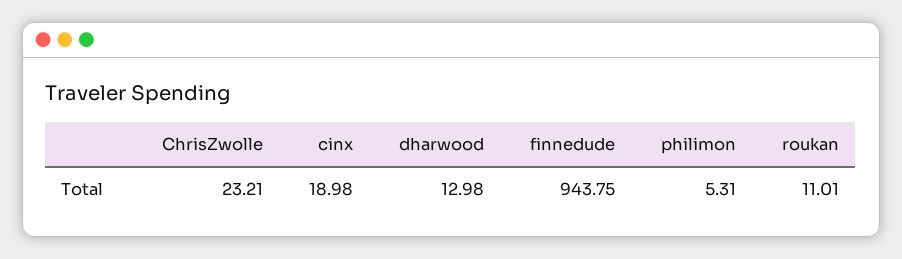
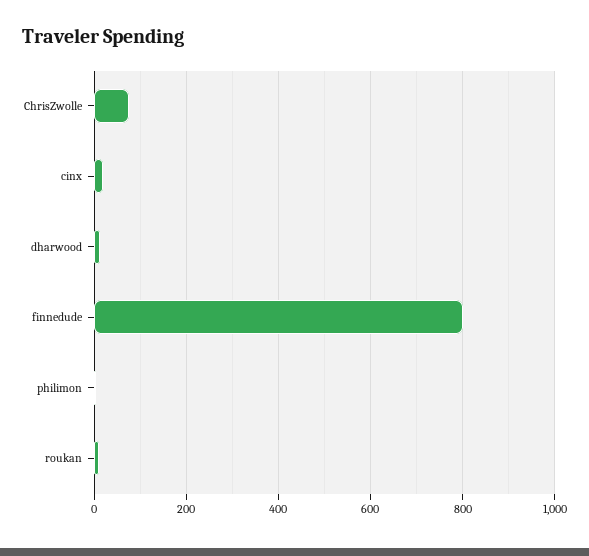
  {
-   "ChrisZwolle": 23.21,
+   "ChrisZwolle": 80,
    "cinx": 18.98,
    "dharwood": 12.98,
-   "finnedude": 943.75,
+   "finnedude": 800,
    "philimon": 5.31,
    "roukan": 11.01
  }

